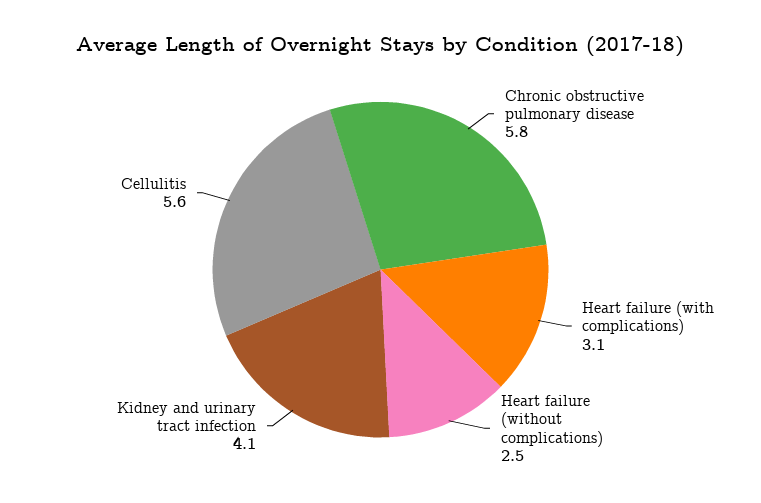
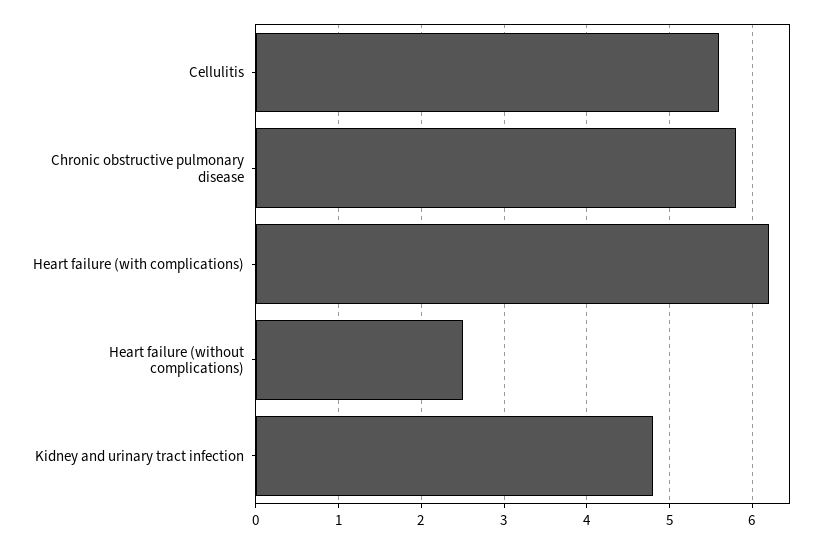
  {
    "Chronic obstructive pulmonary disease": 5.8,
-   "Heart failure (with complications)": 3.1,
+   "Heart failure (with complications)": 6.2,
    "Heart failure (without complications)": 2.5,
-   "Kidney and urinary tract infection": 4.1,
+   "Kidney and urinary tract infection": 4.8,
    "Cellulitis": 5.6
  }

